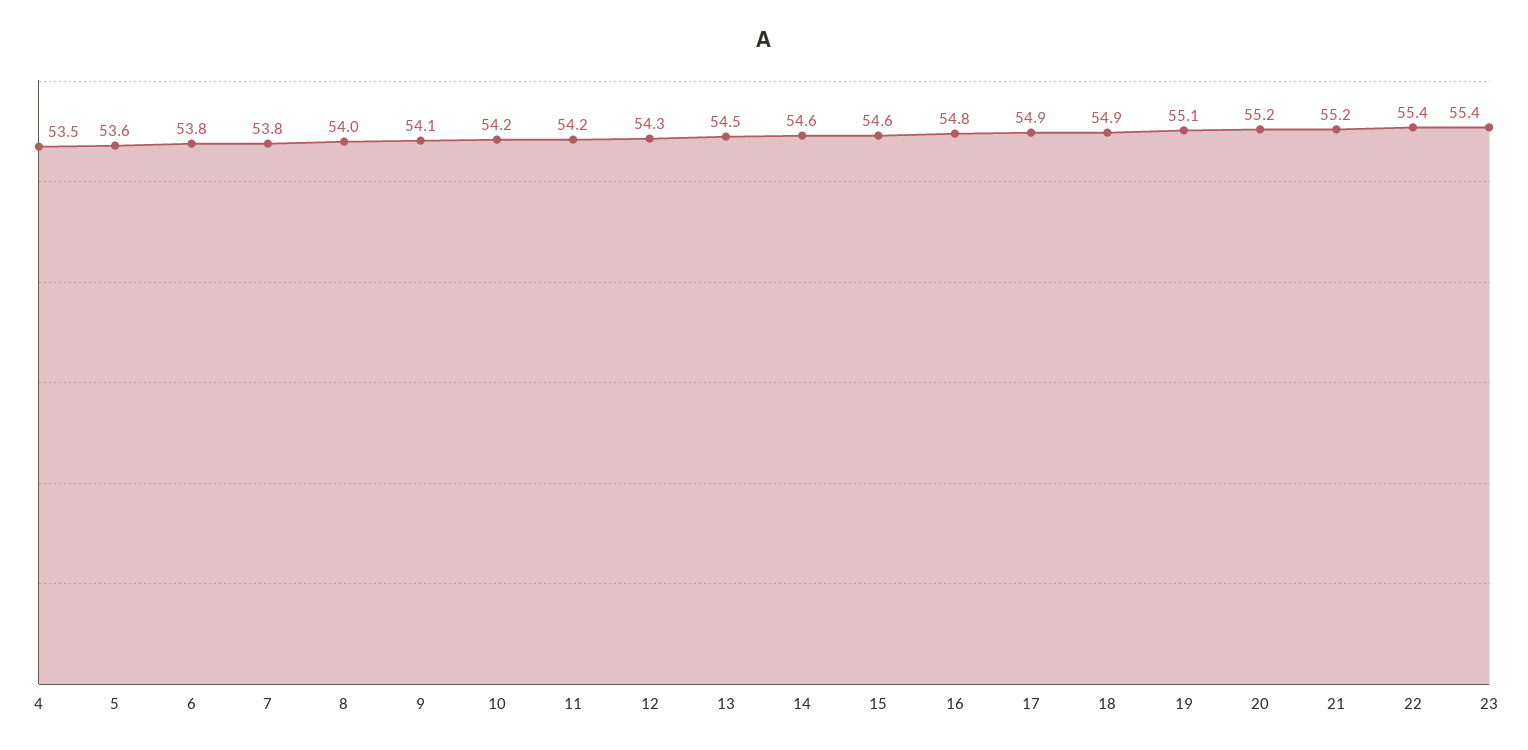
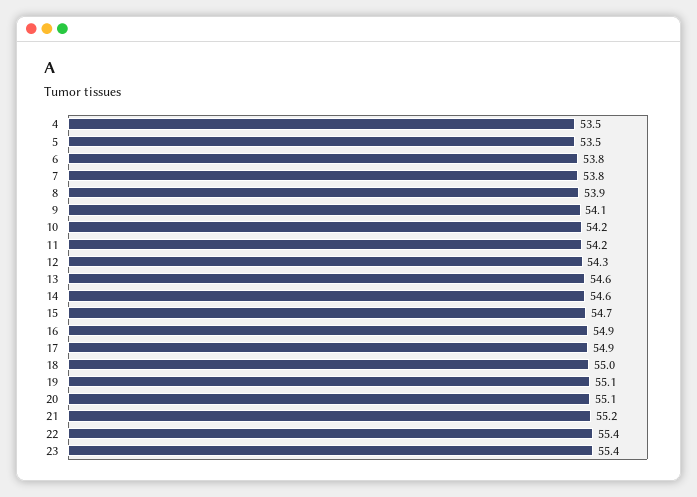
  {
    "4": 53.5,
-   "5": 53.6,
+   "5": 53.5,
    "6": 53.8,
    "7": 53.8,
-   "8": 54,
+   "8": 53.9,
    "9": 54.1,
    "10": 54.2,
    "11": 54.2,
    "12": 54.3,
-   "13": 54.5,
+   "13": 54.6,
    "14": 54.6,
-   "15": 54.6,
+   "15": 54.7,
-   "16": 54.8,
+   "16": 54.9,
    "17": 54.9,
-   "18": 54.9,
+   "18": 55,
    "19": 55.1,
-   "20": 55.2,
+   "20": 55.1,
    "21": 55.2,
    "22": 55.4,
    "23": 55.4
  }

